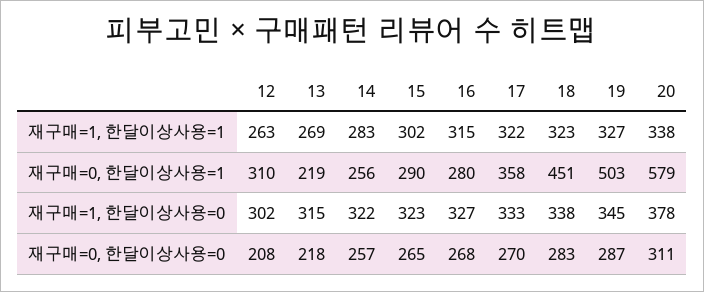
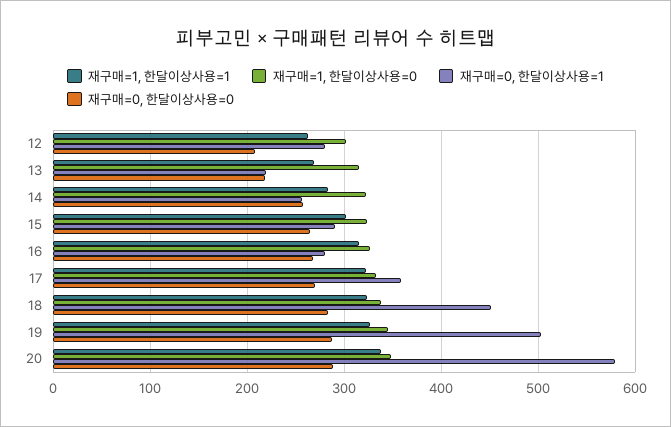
  {
    "재구매=1, 한달이상사용=1": {
      "12": 263,
      "13": 269,
      "14": 283,
      "15": 302,
      "16": 315,
      "17": 322,
      "18": 323,
      "19": 327,
      "20": 338
    },
    "재구매=0, 한달이상사용=1": {
-     "12": 310,
+     "12": 280,
      "13": 219,
      "14": 256,
      "15": 290,
      "16": 280,
      "17": 358,
      "18": 451,
      "19": 503,
      "20": 579
    },
    "재구매=1, 한달이상사용=0": {
      "12": 302,
      "13": 315,
      "14": 322,
      "15": 323,
      "16": 327,
      "17": 333,
      "18": 338,
      "19": 345,
-     "20": 378
+     "20": 350
    },
    "재구매=0, 한달이상사용=0": {
      "12": 208,
      "13": 218,
      "14": 257,
      "15": 265,
      "16": 268,
      "17": 270,
      "18": 283,
      "19": 287,
-     "20": 311
+     "20": 290
    }
  }

